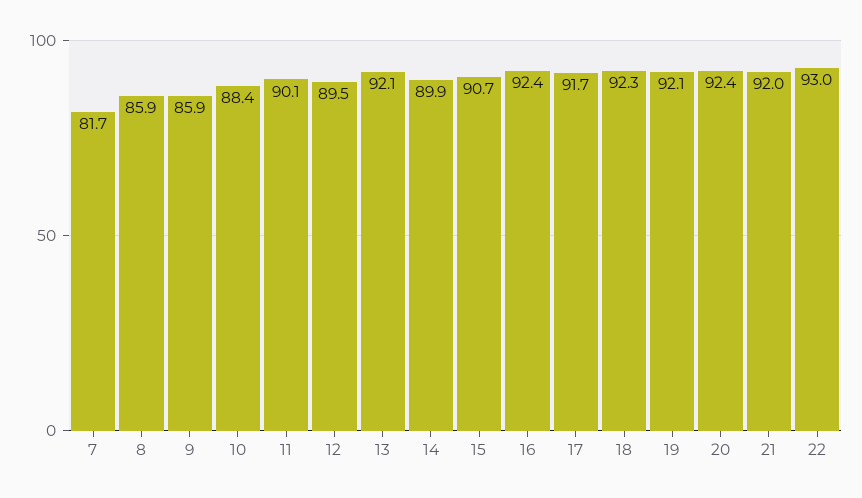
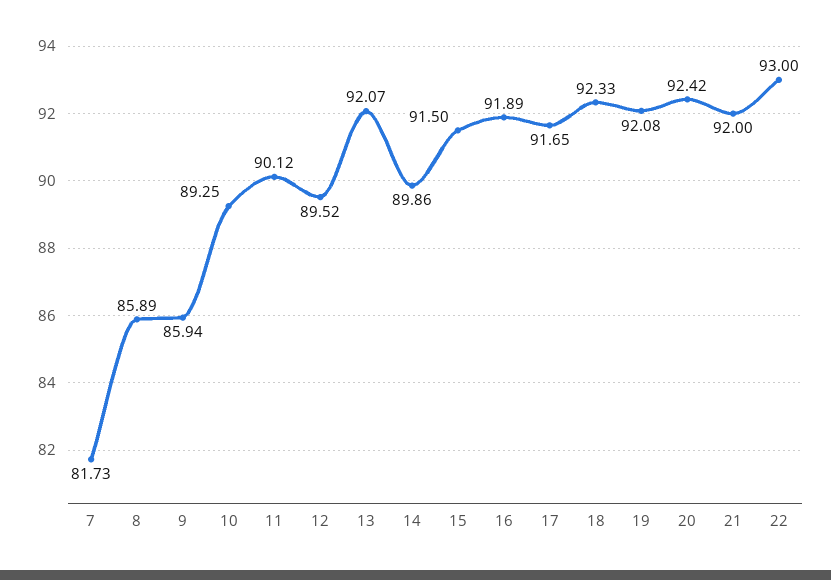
  {
    "7": 81.73,
    "8": 85.89,
    "9": 85.94,
-   "10": 88.4,
+   "10": 89.25,
    "11": 90.12,
    "12": 89.52,
    "13": 92.07,
    "14": 89.86,
-   "15": 90.7,
+   "15": 91.5,
-   "16": 92.4,
+   "16": 91.89,
    "17": 91.65,
    "18": 92.33,
    "19": 92.08,
    "20": 92.42,
    "21": 92,
    "22": 93
  }

